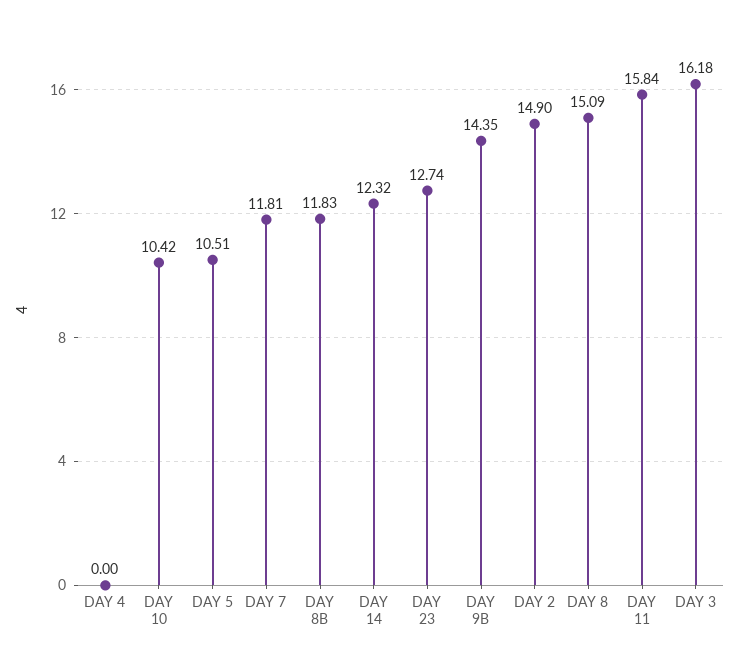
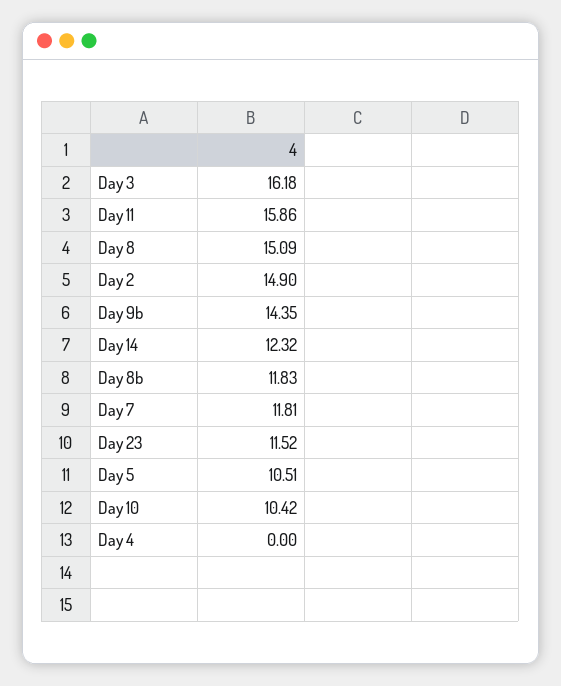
  {
    "DAY 4": 0,
    "DAY 10": 10.42,
    "DAY 5": 10.51,
    "DAY 7": 11.81,
    "DAY 8B": 11.83,
    "DAY 14": 12.32,
-   "DAY 23": 12.74,
+   "DAY 23": 11.52,
    "DAY 9B": 14.35,
    "DAY 2": 14.9,
    "DAY 8": 15.09,
-   "DAY 11": 15.84,
+   "DAY 11": 15.86,
    "DAY 3": 16.18
  }

